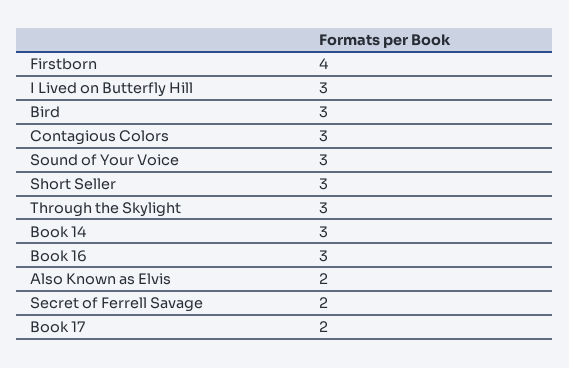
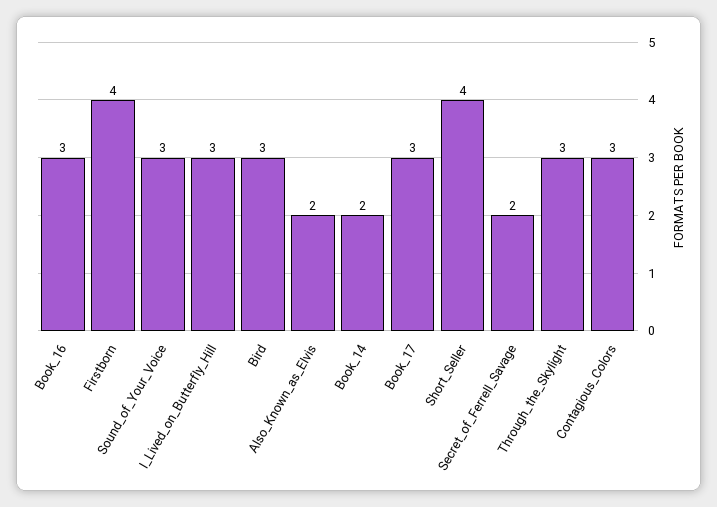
  {
    "Firstborn": 4,
    "I Lived on Butterfly Hill": 3,
    "Bird": 3,
    "Contagious Colors": 3,
    "Sound of Your Voice": 3,
-   "Short Seller": 3,
+   "Short Seller": 4,
    "Through the Skylight": 3,
-   "Book 14": 3,
+   "Book 14": 2,
    "Book 16": 3,
    "Also Known as Elvis": 2,
    "Secret of Ferrell Savage": 2,
-   "Book 17": 2
+   "Book 17": 3
  }

